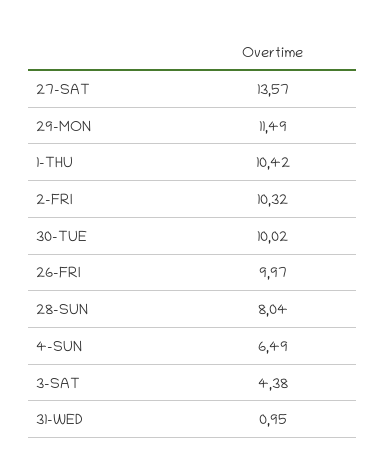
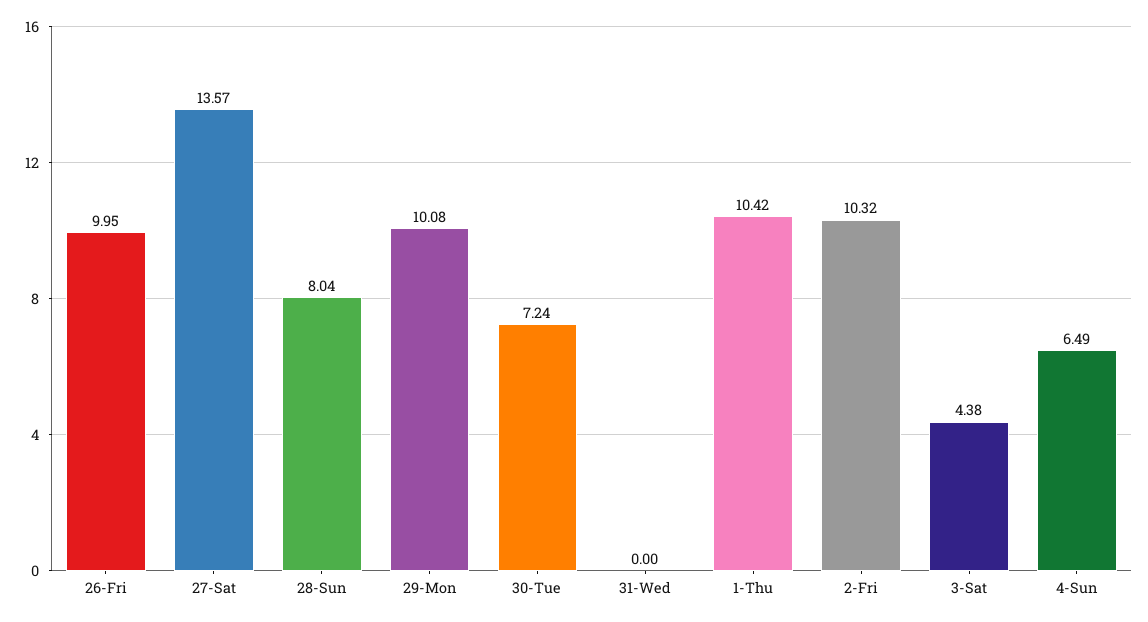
  {
    "27-SAT": 13.57,
-   "29-MON": 11.49,
+   "29-MON": 10.08,
    "1-THU": 10.42,
    "2-FRI": 10.32,
-   "30-TUE": 10.02,
+   "30-TUE": 7.24,
-   "26-FRI": 9.97,
+   "26-FRI": 9.95,
    "28-SUN": 8.04,
    "4-SUN": 6.49,
    "3-SAT": 4.38,
-   "31-WED": 0.95
+   "31-WED": 0
  }

